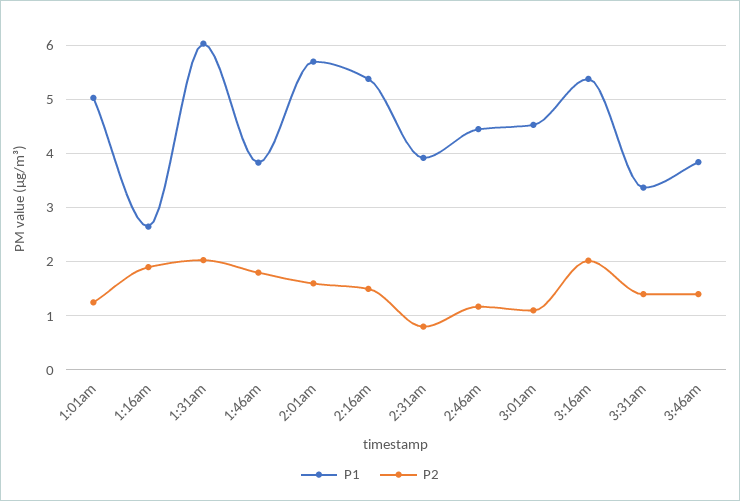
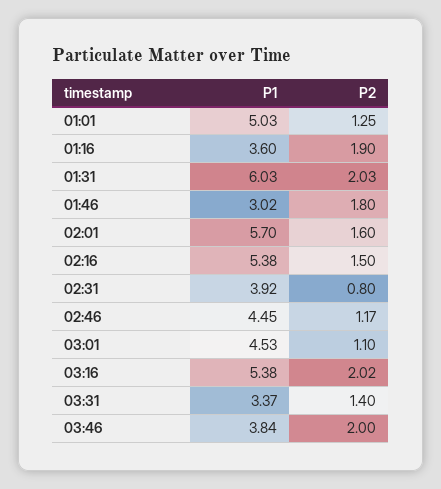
  {
    "P1": {
      "1:01am": 5.03,
-     "1:16am": 2.6,
+     "1:16am": 3.6,
      "1:31am": 6.03,
-     "1:46am": 3.8,
+     "1:46am": 3.02,
      "2:01am": 5.7,
      "2:16am": 5.38,
      "2:31am": 3.92,
      "2:46am": 4.45,
      "3:01am": 4.53,
      "3:16am": 5.38,
      "3:31am": 3.37,
      "3:46am": 3.84
    },
    "P2": {
      "1:01am": 1.25,
      "1:16am": 1.9,
      "1:31am": 2.03,
      "1:46am": 1.8,
      "2:01am": 1.6,
      "2:16am": 1.5,
      "2:31am": 0.8,
      "2:46am": 1.17,
      "3:01am": 1.1,
      "3:16am": 2.02,
      "3:31am": 1.4,
-     "3:46am": 1.4
+     "3:46am": 2
    }
  }

